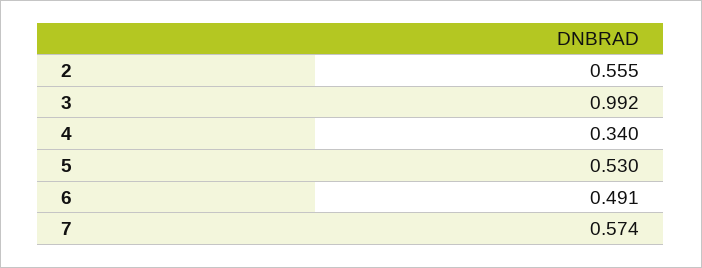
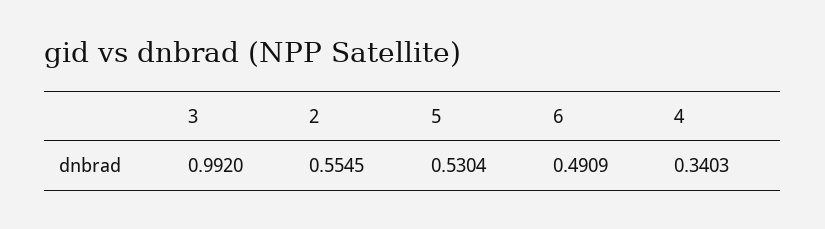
  {
    "2": 0.5545,
    "3": 0.992,
    "4": 0.3403,
    "5": 0.5304,
-   "6": 0.4909,
+   "6": 0.4909
-   "7": 0.574
  }

